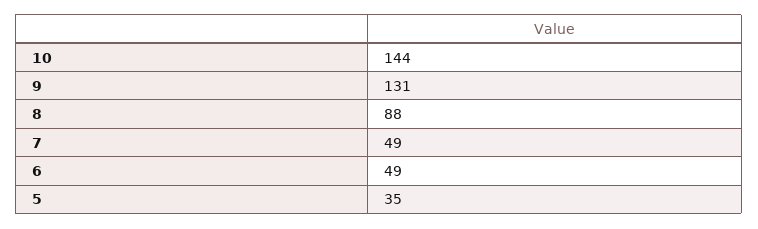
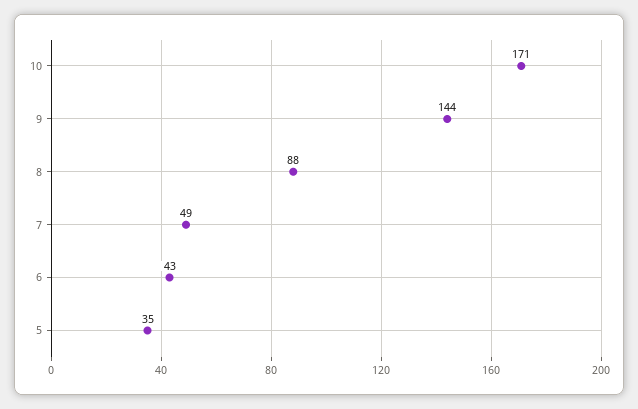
  {
-   "10": 144,
+   "10": 171,
-   "9": 131,
+   "9": 144,
    "8": 88,
    "7": 49,
-   "6": 49,
+   "6": 43,
    "5": 35
  }

